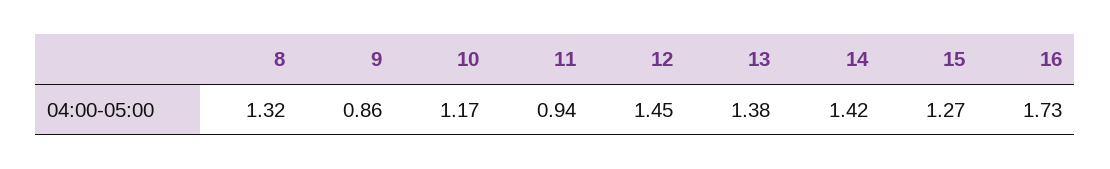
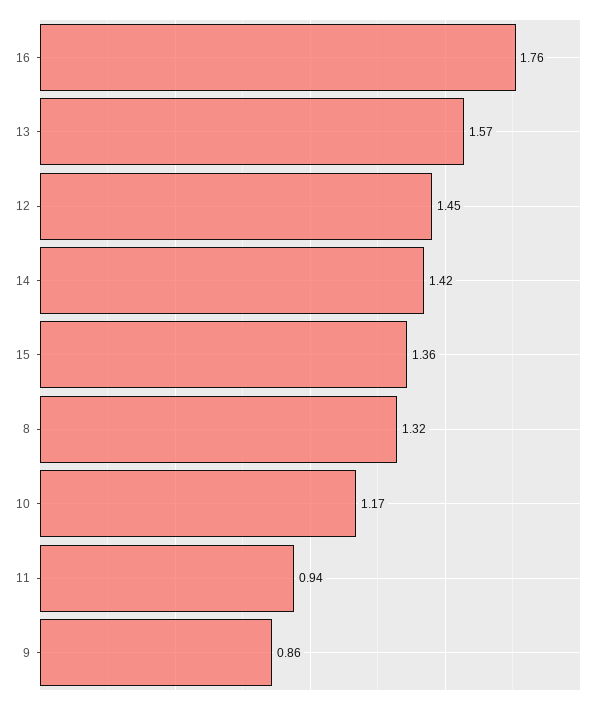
  {
    "8": 1.32,
    "9": 0.86,
    "10": 1.17,
    "11": 0.94,
    "12": 1.45,
-   "13": 1.38,
+   "13": 1.57,
    "14": 1.42,
-   "15": 1.27,
+   "15": 1.36,
-   "16": 1.73
+   "16": 1.76
  }

